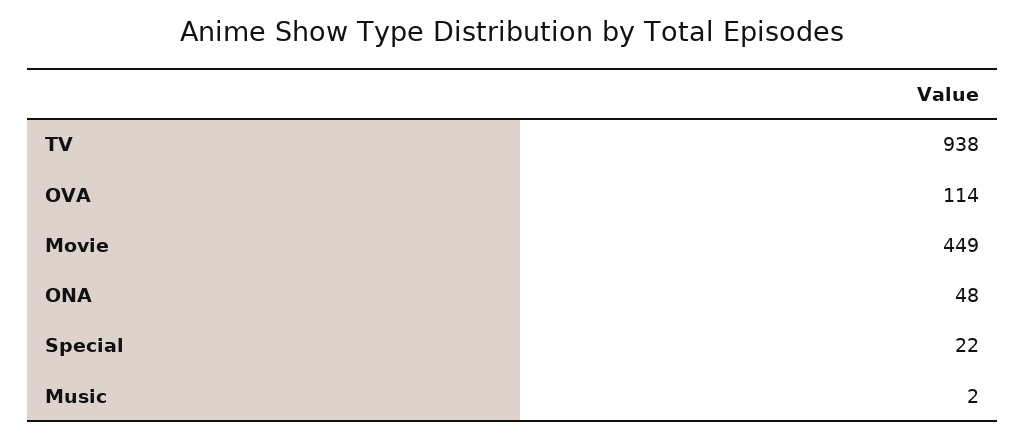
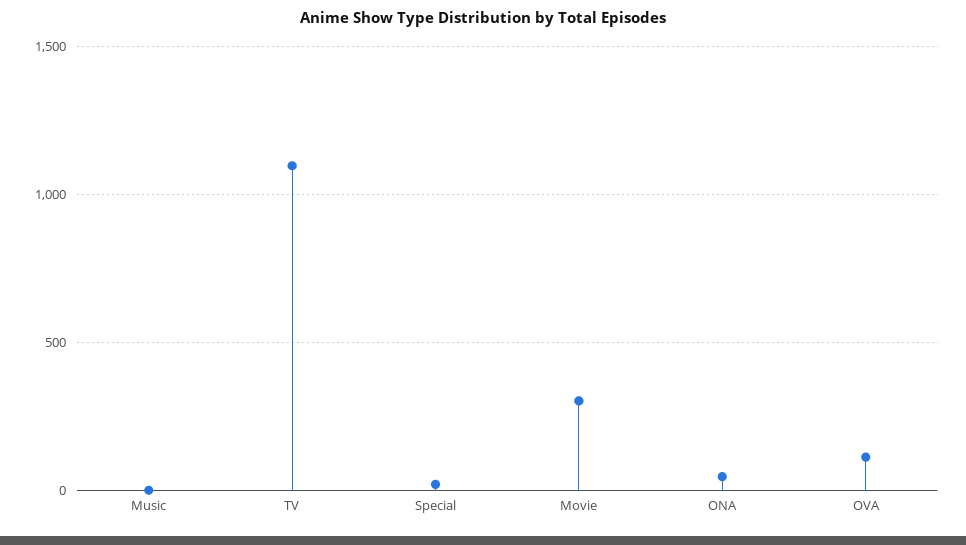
  {
-   "TV": 938,
+   "TV": 1100,
    "OVA": 114,
-   "Movie": 449,
+   "Movie": 300,
    "ONA": 48,
    "Special": 22,
    "Music": 2
  }

